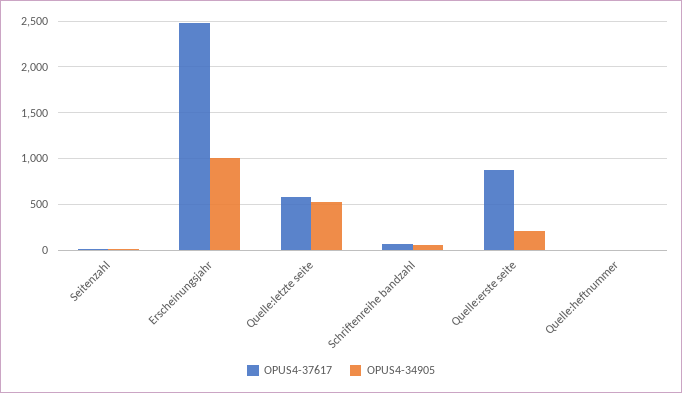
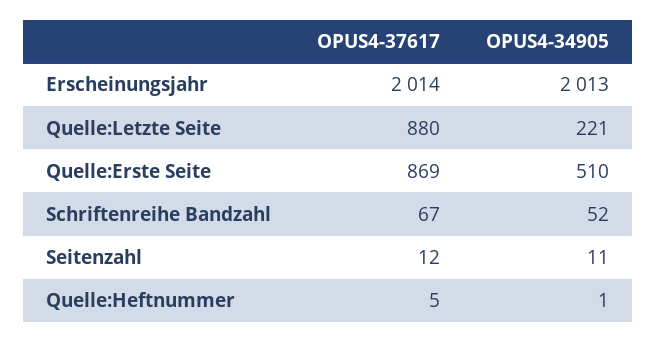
  {
    "OPUS4-37617": {
      "Seitenzahl": 12,
-     "Erscheinungsjahr": 2500,
+     "Erscheinungsjahr": 2014,
-     "Quelle:letzte seite": 600,
+     "Quelle:letzte seite": 880,
      "Schriftenreihe bandzahl": 67,
      "Quelle:erste seite": 869,
      "Quelle:heftnummer": 5
    },
    "OPUS4-34905": {
      "Seitenzahl": 11,
-     "Erscheinungsjahr": 1000,
+     "Erscheinungsjahr": 2013,
-     "Quelle:letzte seite": 500,
+     "Quelle:letzte seite": 221,
      "Schriftenreihe bandzahl": 52,
-     "Quelle:erste seite": 200,
+     "Quelle:erste seite": 510,
      "Quelle:heftnummer": 1
    }
  }

